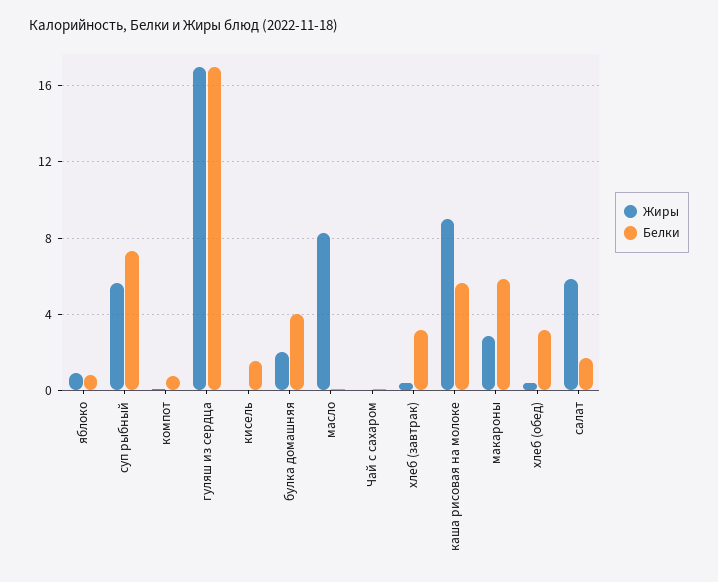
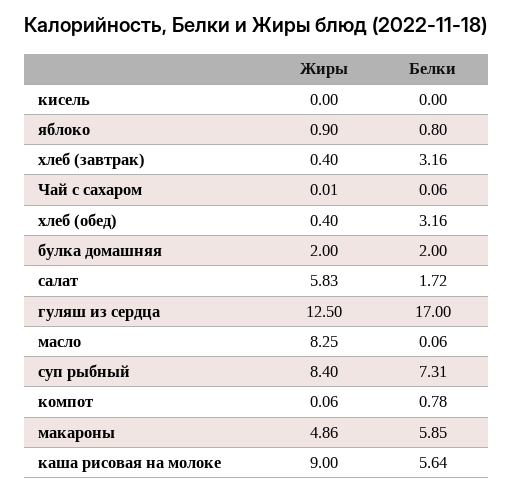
  {
    "Жиры": {
      "яблоко": 0.9,
-     "суп рыбный": 5.5,
+     "суп рыбный": 8.4,
      "компот": 0.06,
-     "гуляш из сердца": 17,
+     "гуляш из сердца": 12.5,
      "кисель": 0,
      "булка домашняя": 2,
      "масло": 8.25,
      "Чай с сахаром": 0.01,
      "хлеб (завтрак)": 0.4,
      "каша рисовая на молоке": 9,
-     "макароны": 3,
+     "макароны": 4.86,
      "хлеб (обед)": 0.4,
      "салат": 5.83
    },
    "Белки": {
      "яблоко": 0.8,
      "суп рыбный": 7.31,
      "компот": 0.78,
      "гуляш из сердца": 17,
-     "кисель": 1.5,
+     "кисель": 0,
-     "булка домашняя": 4,
+     "булка домашняя": 2,
      "масло": 0.06,
      "Чай с сахаром": 0.06,
      "хлеб (завтрак)": 3.16,
      "каша рисовая на молоке": 5.64,
      "макароны": 5.85,
      "хлеб (обед)": 3.16,
      "салат": 1.72
    }
  }

